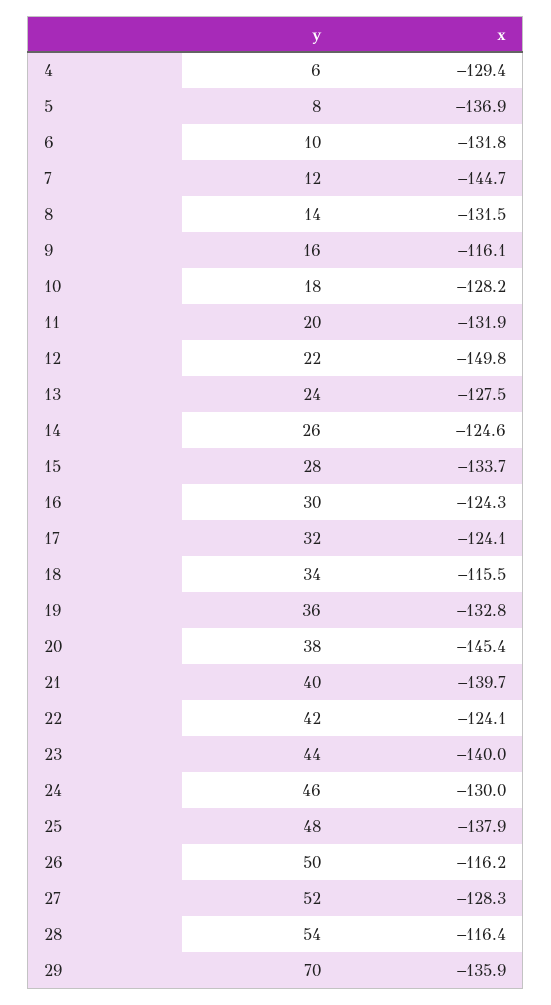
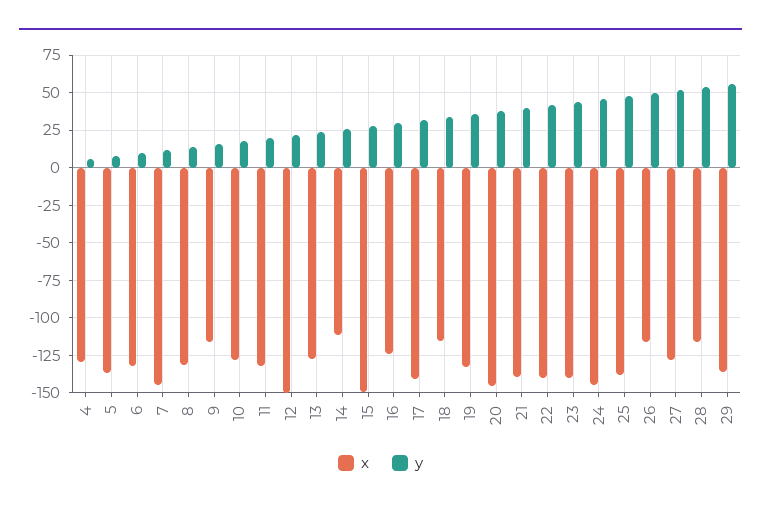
  {
    "y": {
      "4": 6,
      "5": 8,
      "6": 10,
      "7": 12,
      "8": 14,
      "9": 16,
      "10": 18,
      "11": 20,
      "12": 22,
      "13": 24,
      "14": 26,
      "15": 28,
      "16": 30,
      "17": 32,
      "18": 34,
      "19": 36,
      "20": 38,
      "21": 40,
      "22": 42,
      "23": 44,
      "24": 46,
      "25": 48,
      "26": 50,
      "27": 52,
      "28": 54,
-     "29": 70
+     "29": 55
    },
    "x": {
      "4": -129.4,
      "5": -136.9,
      "6": -131.8,
      "7": -144.7,
      "8": -131.5,
      "9": -116.1,
      "10": -128.2,
      "11": -131.9,
      "12": -149.8,
      "13": -127.5,
-     "14": -124.6,
+     "14": -110,
-     "15": -133.7,
+     "15": -150,
      "16": -124.3,
-     "17": -124.1,
+     "17": -140,
      "18": -115.5,
      "19": -132.8,
      "20": -145.4,
      "21": -139.7,
-     "22": -124.1,
+     "22": -140,
      "23": -140,
-     "24": -130,
+     "24": -145,
      "25": -137.9,
      "26": -116.2,
      "27": -128.3,
      "28": -116.4,
      "29": -135.9
    }
  }

